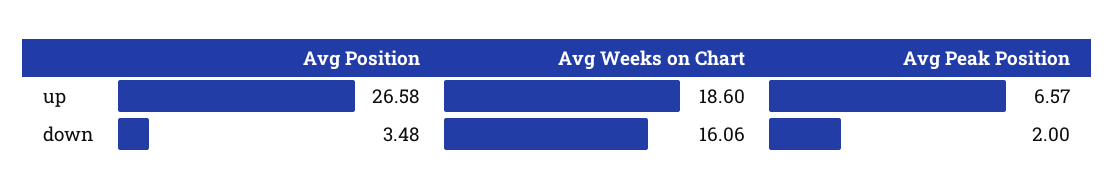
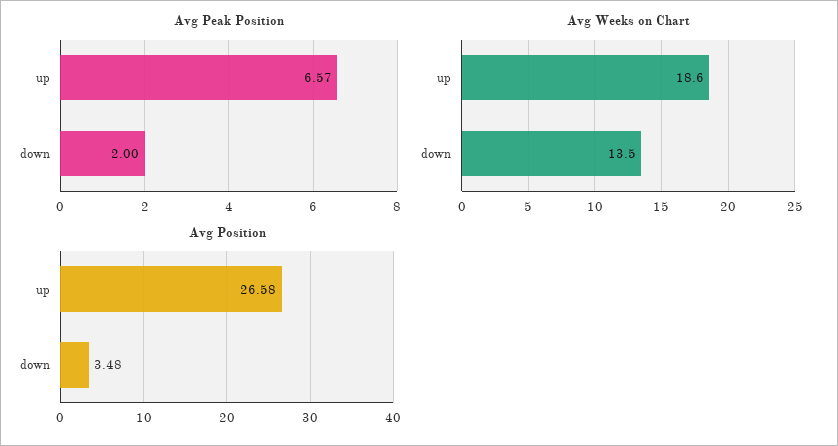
  {
    "Avg Position": {
      "up": 26.58,
      "down": 3.48
    },
    "Avg Weeks on Chart": {
      "up": 18.6,
-     "down": 16.06
+     "down": 13.5
    },
    "Avg Peak Position": {
      "up": 6.57,
      "down": 2
    }
  }

